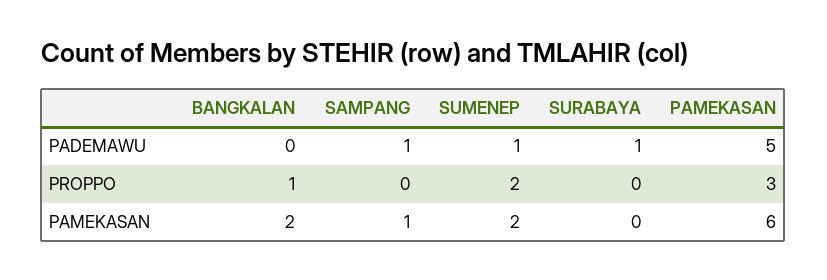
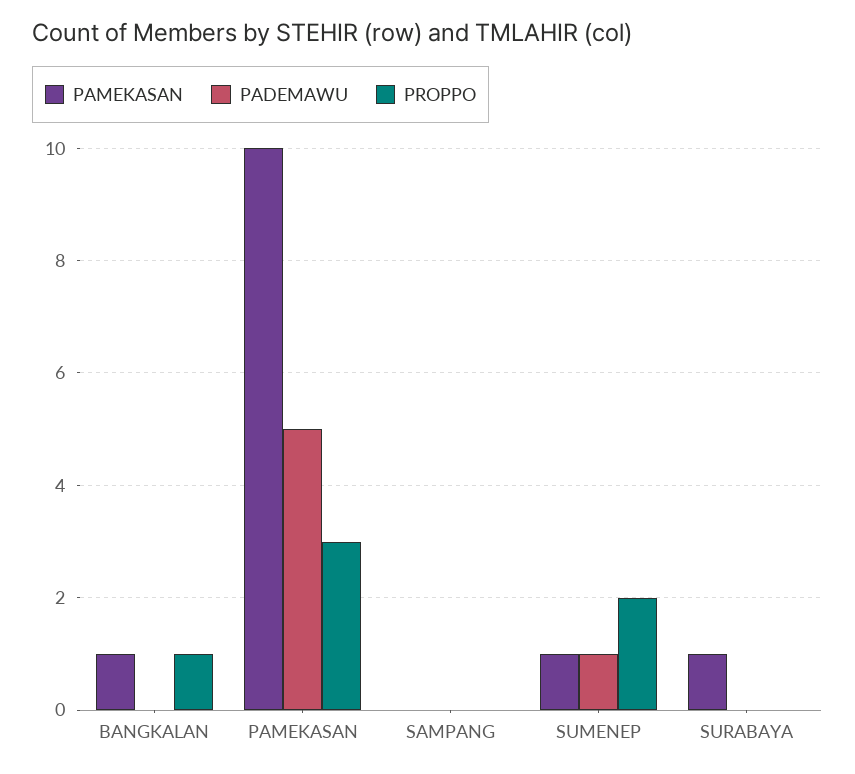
  {
    "PADEMAWU": {
      "BANGKALAN": 0,
-     "SAMPANG": 1,
+     "SAMPANG": 0,
      "SUMENEP": 1,
-     "SURABAYA": 1,
+     "SURABAYA": 0,
      "PAMEKASAN": 5
    },
    "PROPPO": {
      "BANGKALAN": 1,
      "SAMPANG": 0,
      "SUMENEP": 2,
      "SURABAYA": 0,
      "PAMEKASAN": 3
    },
    "PAMEKASAN": {
-     "BANGKALAN": 2,
+     "BANGKALAN": 1,
-     "SAMPANG": 1,
+     "SAMPANG": 0,
-     "SUMENEP": 2,
+     "SUMENEP": 1,
-     "SURABAYA": 0,
+     "SURABAYA": 1,
-     "PAMEKASAN": 6
+     "PAMEKASAN": 10
    }
  }

